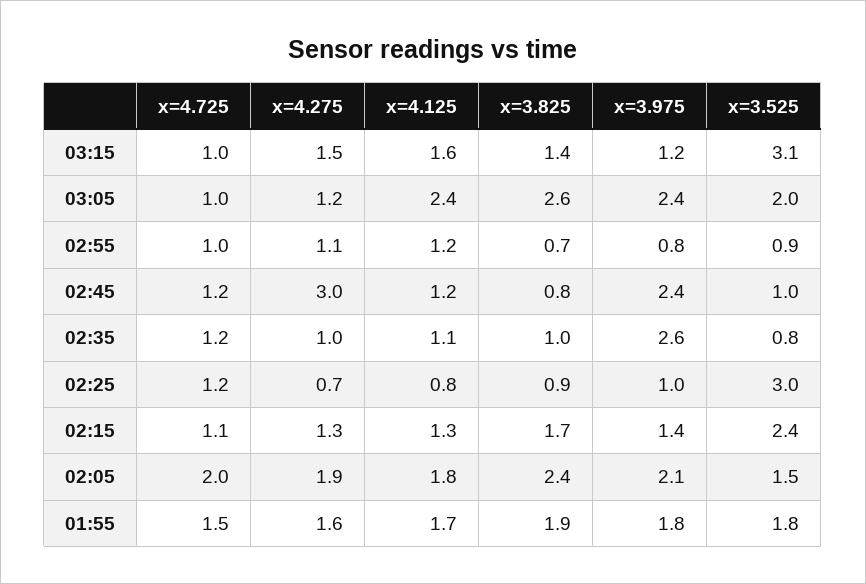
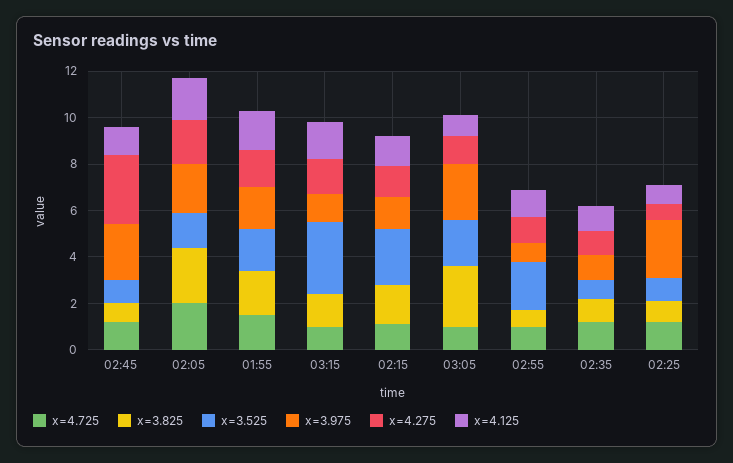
  {
    "x=4.725": {
      "03:15": 1,
      "03:05": 1,
      "02:55": 1,
      "02:45": 1.2,
      "02:35": 1.2,
      "02:25": 1.2,
      "02:15": 1.1,
      "02:05": 2,
      "01:55": 1.5
    },
    "x=4.275": {
      "03:15": 1.5,
      "03:05": 1.2,
      "02:55": 1.1,
      "02:45": 3,
      "02:35": 1,
      "02:25": 0.7,
      "02:15": 1.3,
      "02:05": 1.9,
      "01:55": 1.6
    },
    "x=4.125": {
      "03:15": 1.6,
-     "03:05": 2.4,
+     "03:05": 1,
      "02:55": 1.2,
      "02:45": 1.2,
      "02:35": 1.1,
      "02:25": 0.8,
      "02:15": 1.3,
      "02:05": 1.8,
      "01:55": 1.7
    },
    "x=3.825": {
      "03:15": 1.4,
      "03:05": 2.6,
      "02:55": 0.7,
      "02:45": 0.8,
      "02:35": 1,
      "02:25": 0.9,
      "02:15": 1.7,
      "02:05": 2.4,
      "01:55": 1.9
    },
    "x=3.975": {
      "03:15": 1.2,
      "03:05": 2.4,
      "02:55": 0.8,
      "02:45": 2.4,
-     "02:35": 2.6,
+     "02:35": 1,
-     "02:25": 1,
+     "02:25": 2.5,
      "02:15": 1.4,
      "02:05": 2.1,
      "01:55": 1.8
    },
    "x=3.525": {
      "03:15": 3.1,
      "03:05": 2,
-     "02:55": 0.9,
+     "02:55": 2,
      "02:45": 1,
      "02:35": 0.8,
-     "02:25": 3,
+     "02:25": 1,
      "02:15": 2.4,
      "02:05": 1.5,
      "01:55": 1.8
    }
  }

